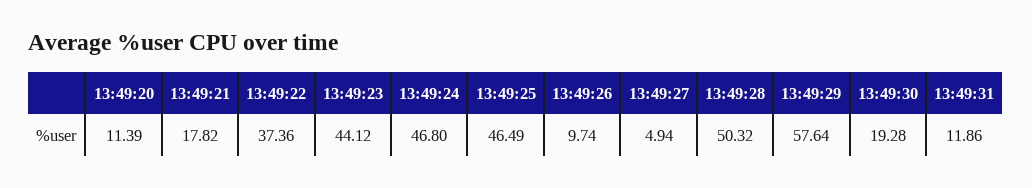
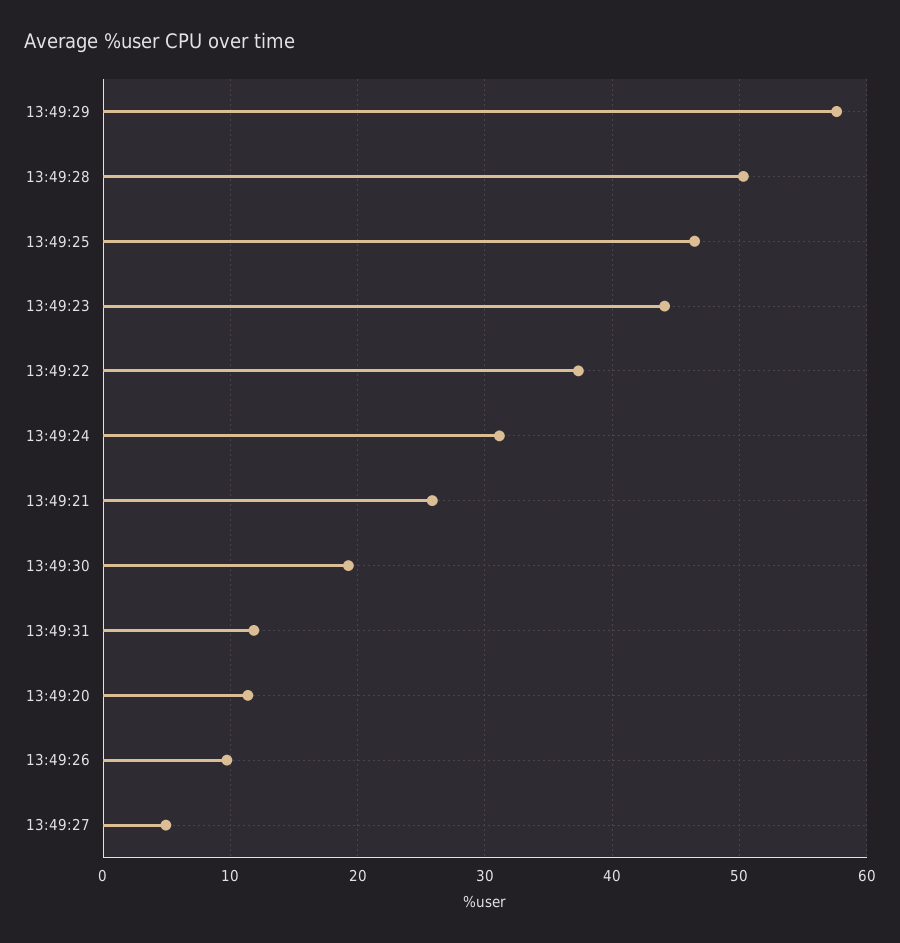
  {
    "13:49:20": 11.39,
-   "13:49:21": 17.82,
+   "13:49:21": 26,
    "13:49:22": 37.36,
    "13:49:23": 44.12,
-   "13:49:24": 46.8,
+   "13:49:24": 31,
    "13:49:25": 46.49,
    "13:49:26": 9.74,
    "13:49:27": 4.94,
    "13:49:28": 50.32,
    "13:49:29": 57.64,
    "13:49:30": 19.28,
    "13:49:31": 11.86
  }

